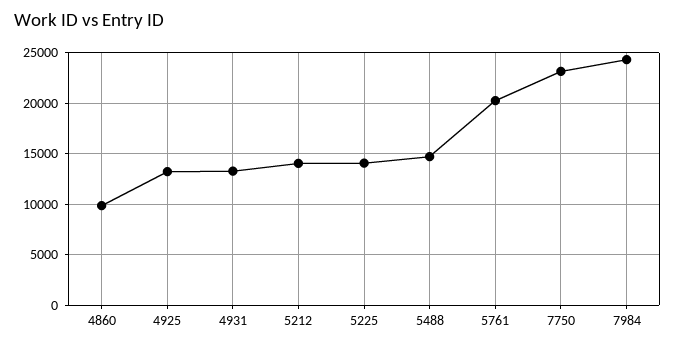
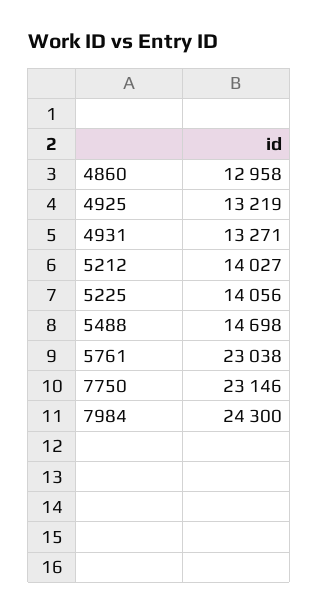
  {
-   "4860": 10000,
+   "4860": 12958,
    "4925": 13219,
    "4931": 13271,
    "5212": 14027,
    "5225": 14056,
    "5488": 14698,
-   "5761": 20000,
+   "5761": 23038,
    "7750": 23146,
    "7984": 24300
  }

